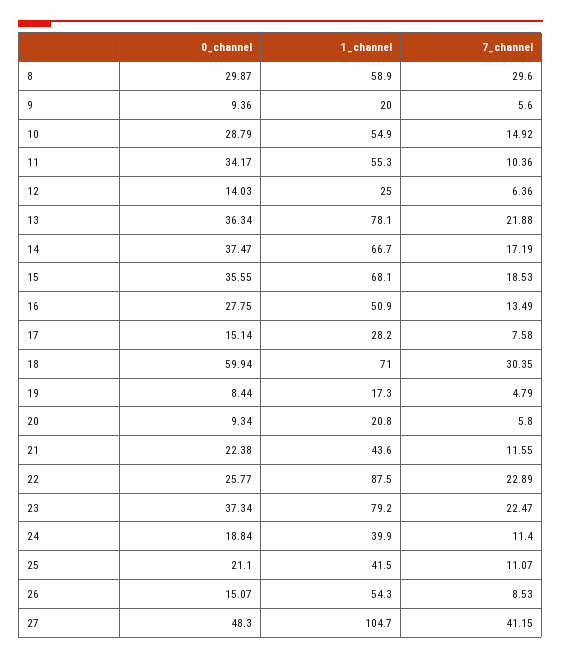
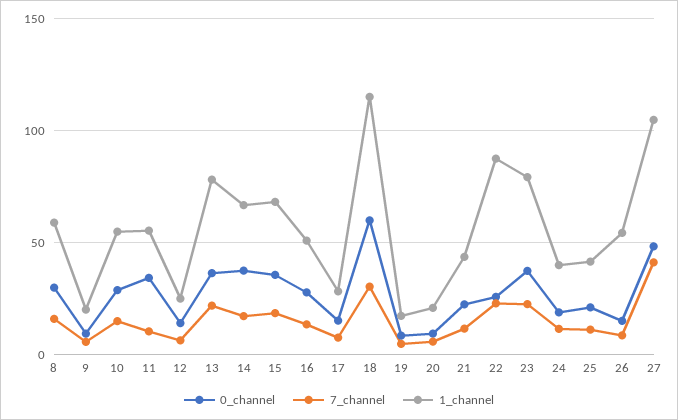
  {
    "0_channel": {
      "8": 29.87,
      "9": 9.36,
      "10": 28.79,
      "11": 34.17,
      "12": 14.03,
      "13": 36.34,
      "14": 37.47,
      "15": 35.55,
      "16": 27.75,
      "17": 15.14,
      "18": 59.94,
      "19": 8.44,
      "20": 9.34,
      "21": 22.38,
      "22": 25.77,
      "23": 37.34,
      "24": 18.84,
      "25": 21.1,
      "26": 15.07,
      "27": 48.3
    },
    "1_channel": {
      "8": 58.9,
      "9": 20,
      "10": 54.9,
      "11": 55.3,
      "12": 25,
      "13": 78.1,
      "14": 66.7,
      "15": 68.1,
      "16": 50.9,
      "17": 28.2,
-     "18": 71,
+     "18": 115,
      "19": 17.3,
      "20": 20.8,
      "21": 43.6,
      "22": 87.5,
      "23": 79.2,
      "24": 39.9,
      "25": 41.5,
      "26": 54.3,
      "27": 104.7
    },
    "7_channel": {
-     "8": 29.6,
+     "8": 15,
      "9": 5.6,
      "10": 14.92,
      "11": 10.36,
      "12": 6.36,
      "13": 21.88,
      "14": 17.19,
      "15": 18.53,
      "16": 13.49,
      "17": 7.58,
      "18": 30.35,
      "19": 4.79,
      "20": 5.8,
      "21": 11.55,
      "22": 22.89,
      "23": 22.47,
      "24": 11.4,
      "25": 11.07,
      "26": 8.53,
      "27": 41.15
    }
  }

